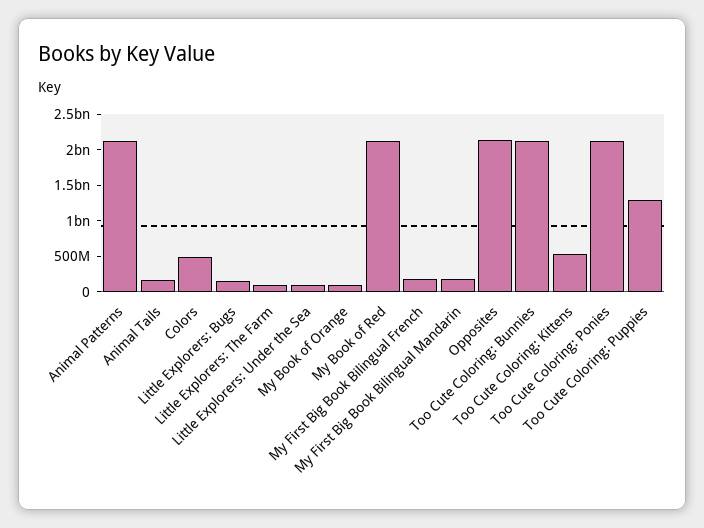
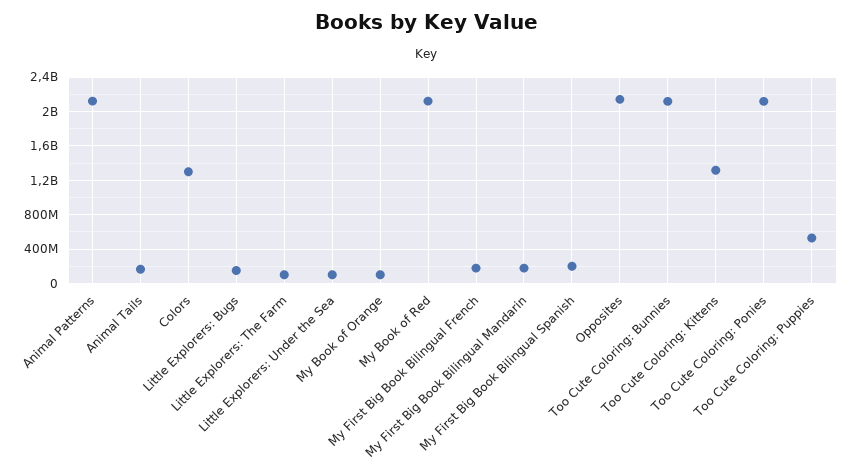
  {
    "Animal Patterns": 2100000000,
    "Animal Tails": 200000000,
-   "Colors": 500000000,
+   "Colors": 1300000000,
    "Little Explorers: Bugs": 200000000,
    "Little Explorers: The Farm": 100000000,
    "Little Explorers: Under the Sea": 100000000,
    "My Book of Orange": 100000000,
    "My Book of Red": 2100000000,
    "My First Big Book Bilingual French": 200000000,
    "My First Big Book Bilingual Mandarin": 200000000,
    "Opposites": 2100000000,
    "Too Cute Coloring: Bunnies": 2100000000,
-   "Too Cute Coloring: Kittens": 500000000,
+   "Too Cute Coloring: Kittens": 1300000000,
    "Too Cute Coloring: Ponies": 2100000000,
-   "Too Cute Coloring: Puppies": 1250000000
+   "Too Cute Coloring: Puppies": 500000000,
+   "My First Big Book Bilingual Spanish": 200000000
  }

